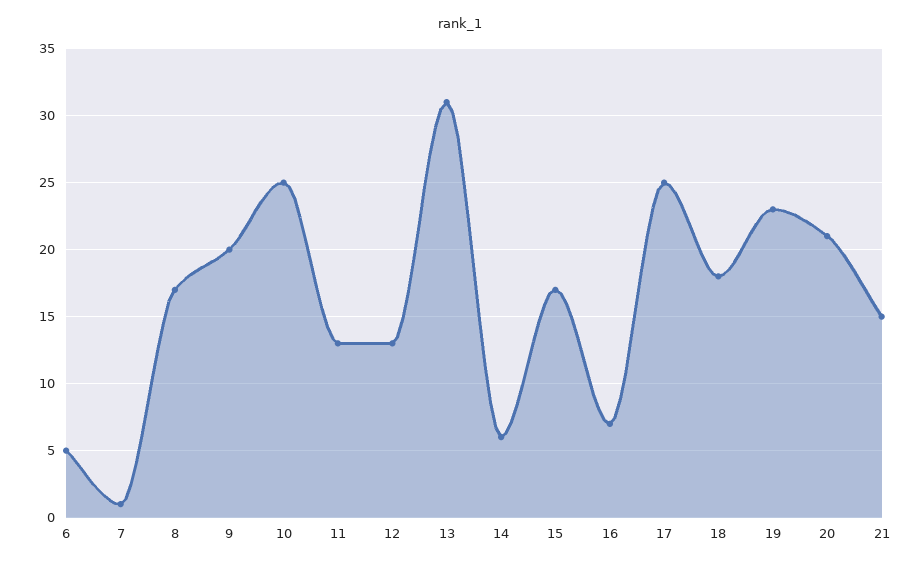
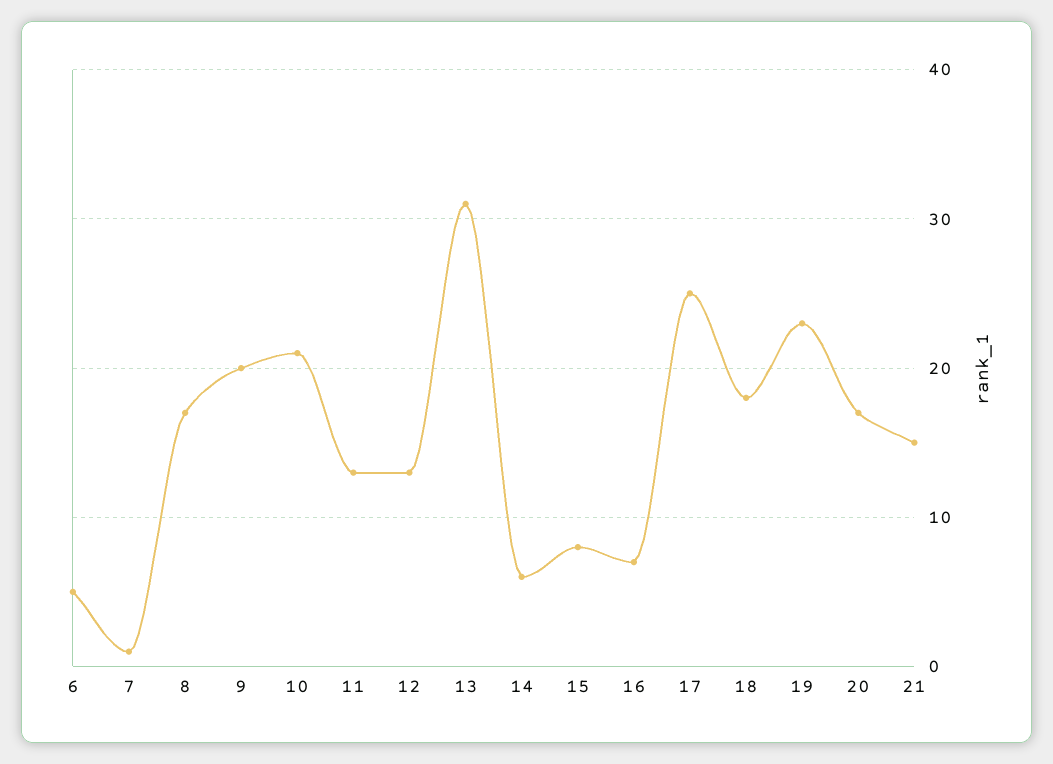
  {
    "6": 5,
    "7": 1,
    "8": 17,
    "9": 20,
-   "10": 25,
+   "10": 21,
    "11": 13,
    "12": 13,
    "13": 31,
    "14": 6,
-   "15": 17,
+   "15": 8,
    "16": 7,
    "17": 25,
    "18": 18,
    "19": 23,
-   "20": 21,
+   "20": 17,
    "21": 15
  }

